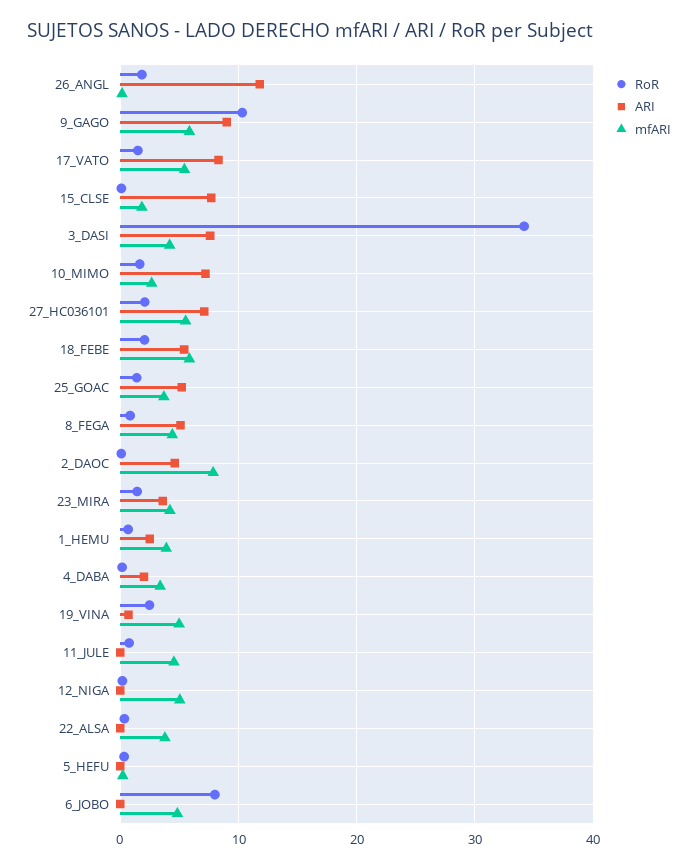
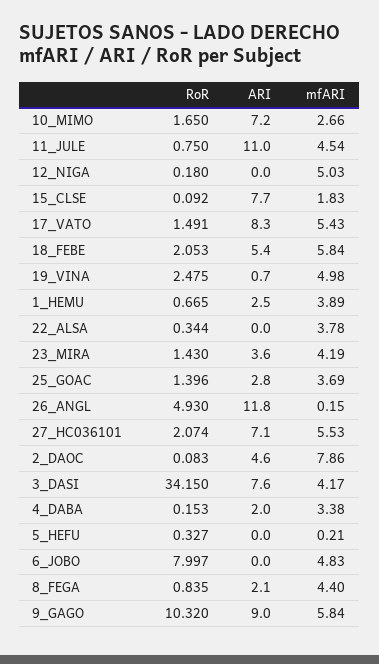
  {
    "RoR": {
-     "26_ANGL": 2,
+     "26_ANGL": 4.93,
      "9_GAGO": 10.32,
      "17_VATO": 1.491,
      "15_CLSE": 0.092,
      "3_DASI": 34.15,
      "10_MIMO": 1.65,
      "27_HC036101": 2.074,
      "18_FEBE": 2.053,
      "25_GOAC": 1.396,
      "8_FEGA": 0.835,
      "2_DAOC": 0.083,
      "23_MIRA": 1.43,
      "1_HEMU": 0.665,
      "4_DABA": 0.153,
      "19_VINA": 2.475,
      "11_JULE": 0.75,
      "12_NIGA": 0.18,
      "22_ALSA": 0.344,
      "5_HEFU": 0.327,
      "6_JOBO": 7.997
    },
    "ARI": {
      "26_ANGL": 11.8,
      "9_GAGO": 9,
      "17_VATO": 8.3,
      "15_CLSE": 7.7,
      "3_DASI": 7.6,
      "10_MIMO": 7.2,
      "27_HC036101": 7.1,
      "18_FEBE": 5.4,
-     "25_GOAC": 5,
+     "25_GOAC": 2.8,
-     "8_FEGA": 5,
+     "8_FEGA": 2.1,
      "2_DAOC": 4.6,
      "23_MIRA": 3.6,
      "1_HEMU": 2.5,
      "4_DABA": 2,
      "19_VINA": 0.7,
-     "11_JULE": 0,
+     "11_JULE": 11,
      "12_NIGA": 0,
      "22_ALSA": 0,
      "5_HEFU": 0,
      "6_JOBO": 0
    },
    "mfARI": {
      "26_ANGL": 0.15,
      "9_GAGO": 5.84,
      "17_VATO": 5.43,
      "15_CLSE": 1.83,
      "3_DASI": 4.17,
      "10_MIMO": 2.66,
      "27_HC036101": 5.53,
      "18_FEBE": 5.84,
      "25_GOAC": 3.69,
      "8_FEGA": 4.4,
      "2_DAOC": 7.86,
      "23_MIRA": 4.19,
      "1_HEMU": 3.89,
      "4_DABA": 3.38,
      "19_VINA": 4.98,
      "11_JULE": 4.54,
      "12_NIGA": 5.03,
      "22_ALSA": 3.78,
      "5_HEFU": 0.21,
      "6_JOBO": 4.83
    }
  }

